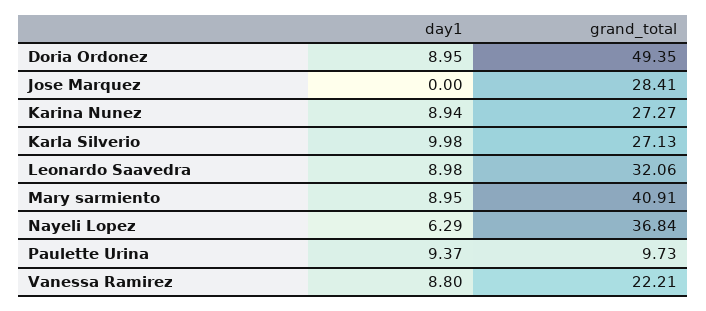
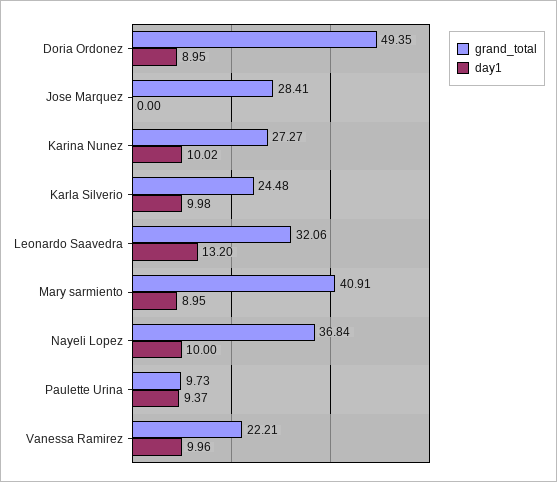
  {
    "day1": {
      "Doria Ordonez": 8.95,
      "Jose Marquez": 0,
-     "Karina Nunez": 8.94,
+     "Karina Nunez": 10.02,
      "Karla Silverio": 9.98,
-     "Leonardo Saavedra": 8.98,
+     "Leonardo Saavedra": 13.2,
      "Mary sarmiento": 8.95,
-     "Nayeli Lopez": 6.29,
+     "Nayeli Lopez": 10,
      "Paulette Urina": 9.37,
-     "Vanessa Ramirez": 8.8
+     "Vanessa Ramirez": 9.96
    },
    "grand_total": {
      "Doria Ordonez": 49.35,
      "Jose Marquez": 28.41,
      "Karina Nunez": 27.27,
-     "Karla Silverio": 27.13,
+     "Karla Silverio": 24.48,
      "Leonardo Saavedra": 32.06,
      "Mary sarmiento": 40.91,
      "Nayeli Lopez": 36.84,
      "Paulette Urina": 9.73,
      "Vanessa Ramirez": 22.21
    }
  }

